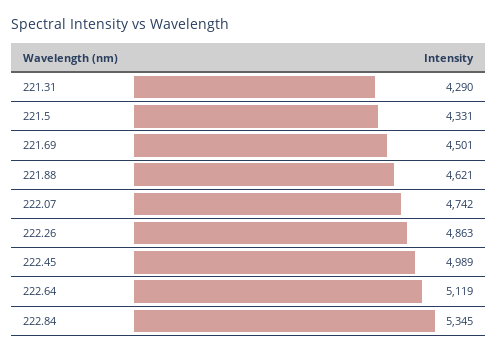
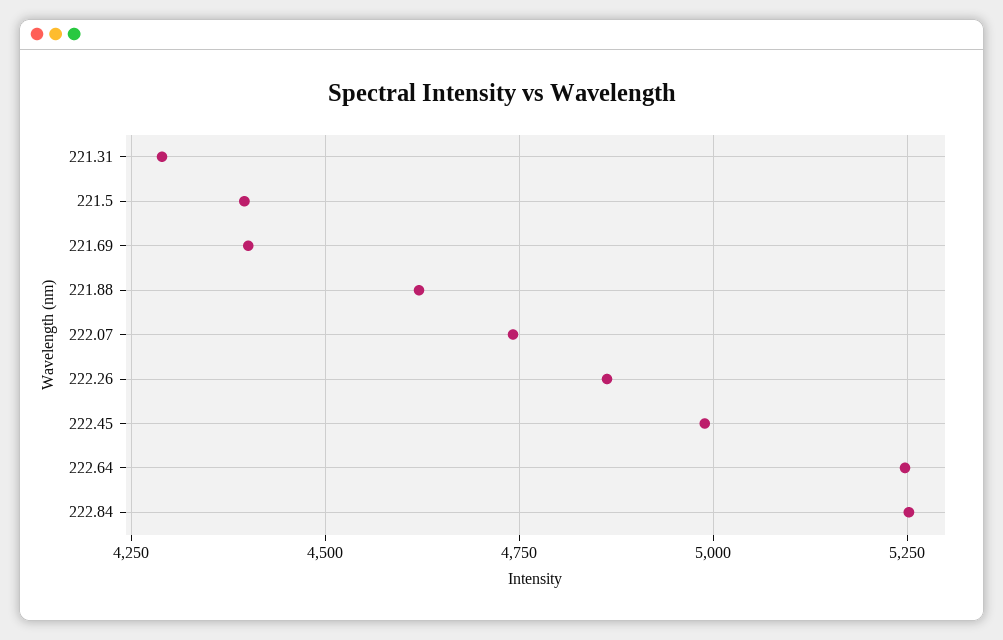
  {
    "221.31": 4290,
-   "221.5": 4331,
+   "221.5": 4400,
-   "221.69": 4501,
+   "221.69": 4400,
    "221.88": 4621,
    "222.07": 4742,
    "222.26": 4863,
    "222.45": 4989,
-   "222.64": 5119,
+   "222.64": 5250,
-   "222.84": 5345
+   "222.84": 5250
  }

